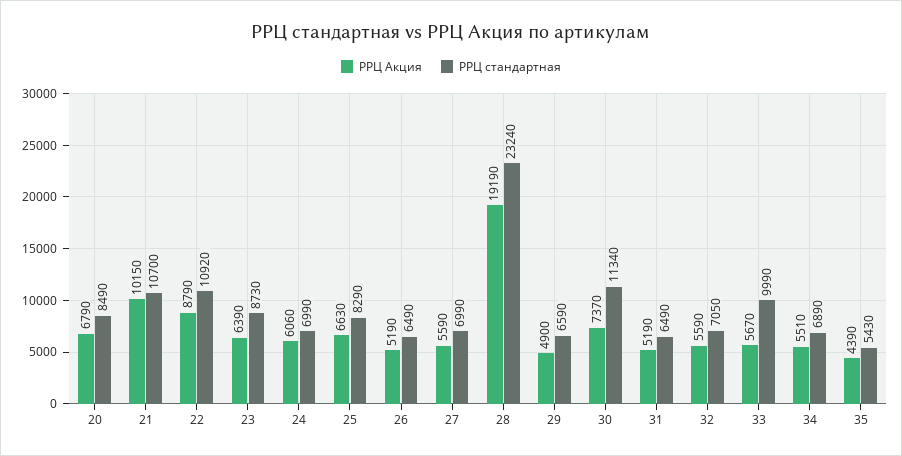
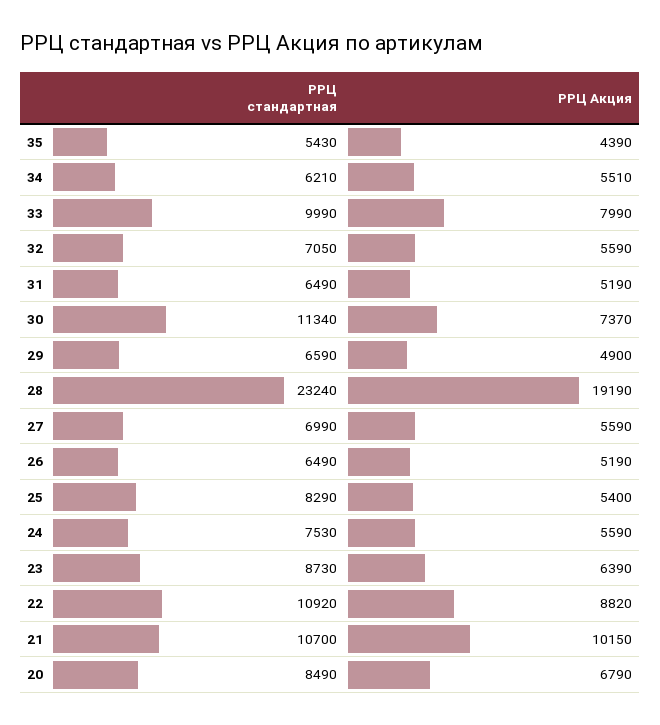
  {
    "РРЦ Акция": {
      "20": 6790,
      "21": 10150,
-     "22": 8790,
+     "22": 8820,
      "23": 6390,
-     "24": 6060,
+     "24": 5590,
-     "25": 6630,
+     "25": 5400,
      "26": 5190,
      "27": 5590,
      "28": 19190,
      "29": 4900,
      "30": 7370,
      "31": 5190,
      "32": 5590,
-     "33": 5670,
+     "33": 7990,
      "34": 5510,
      "35": 4390
    },
    "РРЦ стандартная": {
      "20": 8490,
      "21": 10700,
      "22": 10920,
      "23": 8730,
-     "24": 6990,
+     "24": 7530,
      "25": 8290,
      "26": 6490,
      "27": 6990,
      "28": 23240,
      "29": 6590,
      "30": 11340,
      "31": 6490,
      "32": 7050,
      "33": 9990,
-     "34": 6890,
+     "34": 6210,
      "35": 5430
    }
  }

